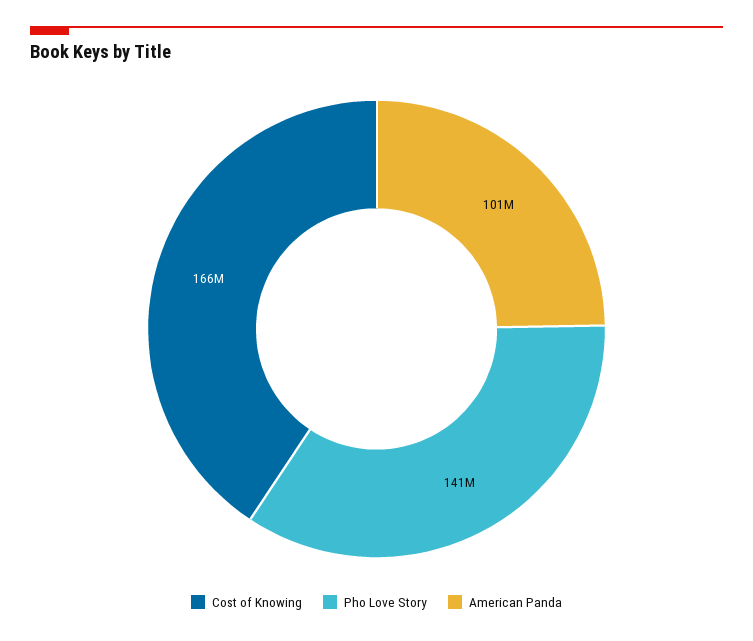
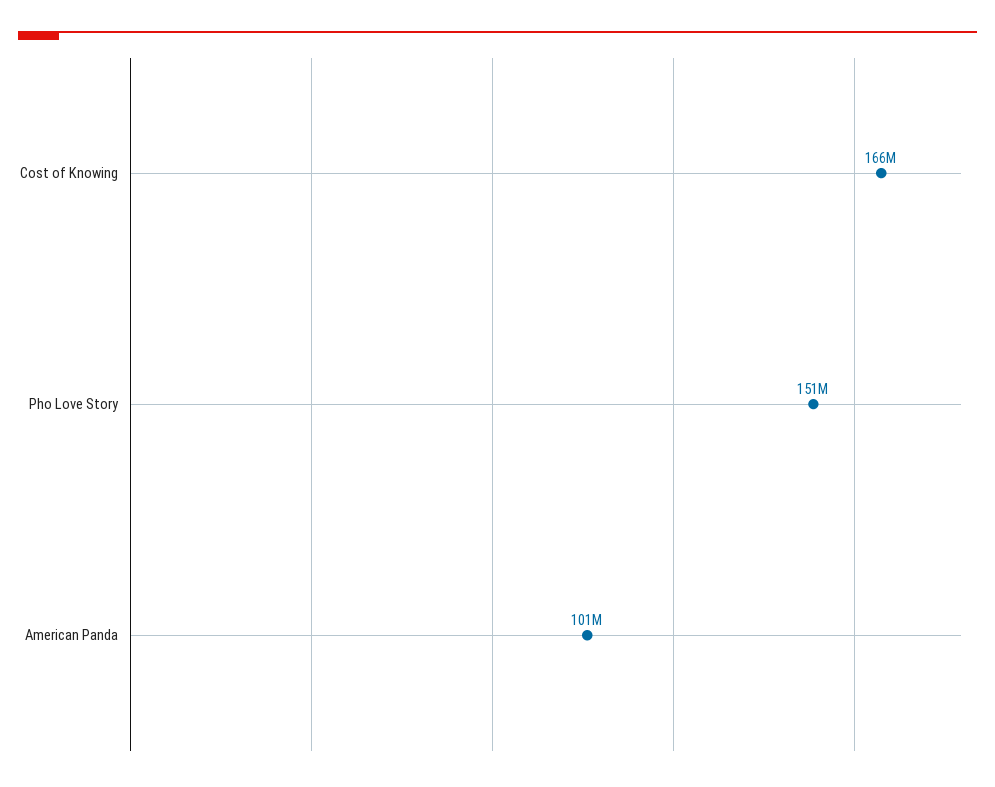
  {
    "Cost of Knowing": 166000000,
-   "Pho Love Story": 141000000,
+   "Pho Love Story": 151000000,
    "American Panda": 101000000
  }

